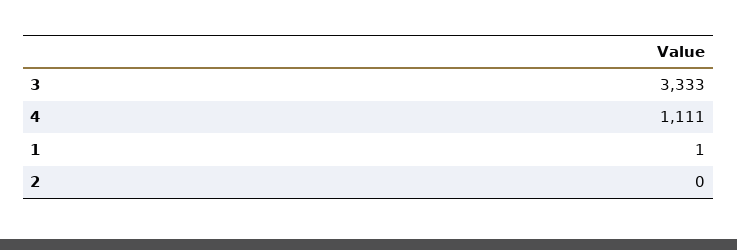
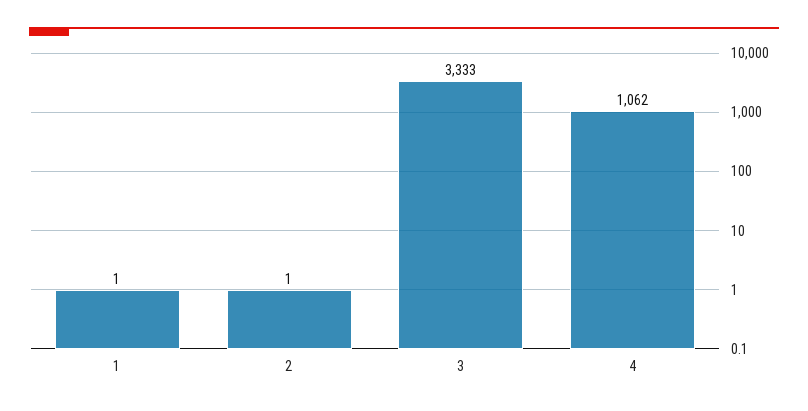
  {
    "3": 3333,
-   "4": 1111,
+   "4": 1062,
    "1": 1,
-   "2": 0
+   "2": 1
  }

